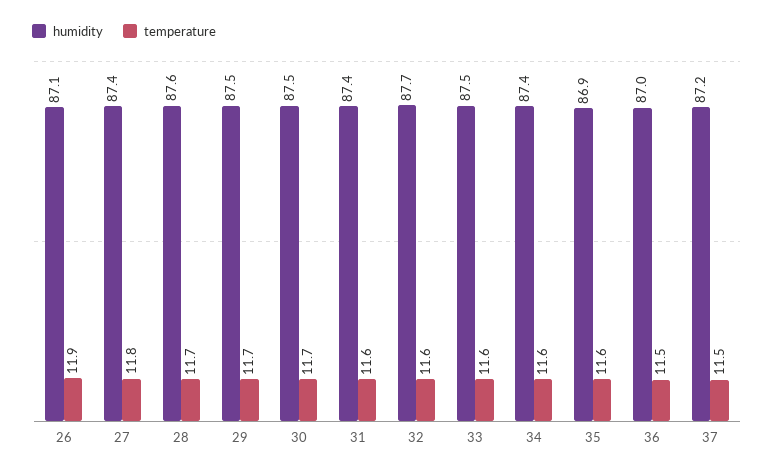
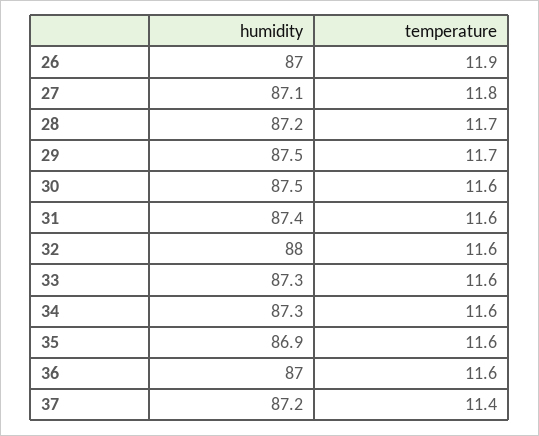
  {
    "humidity": {
-     "26": 87.1,
+     "26": 87,
-     "27": 87.4,
+     "27": 87.1,
-     "28": 87.6,
+     "28": 87.2,
      "29": 87.5,
      "30": 87.5,
      "31": 87.4,
-     "32": 87.7,
+     "32": 88,
-     "33": 87.5,
+     "33": 87.3,
-     "34": 87.4,
+     "34": 87.3,
      "35": 86.9,
      "36": 87,
      "37": 87.2
    },
    "temperature": {
      "26": 11.9,
      "27": 11.8,
      "28": 11.7,
      "29": 11.7,
-     "30": 11.7,
+     "30": 11.6,
      "31": 11.6,
      "32": 11.6,
      "33": 11.6,
      "34": 11.6,
      "35": 11.6,
-     "36": 11.5,
+     "36": 11.6,
-     "37": 11.5
+     "37": 11.4
    }
  }

